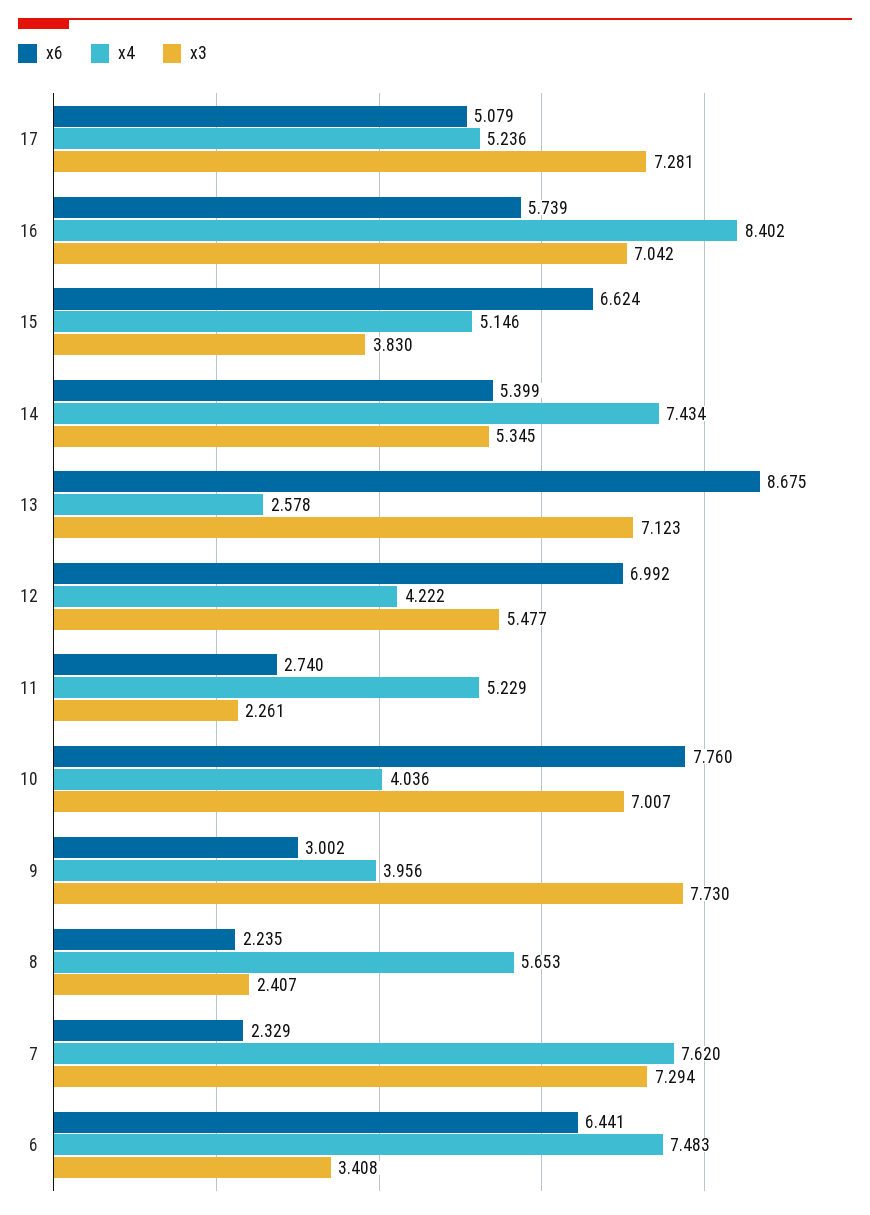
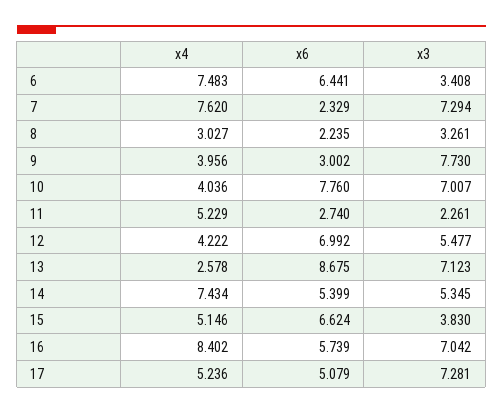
  {
    "x6": {
      "17": 5.079,
      "16": 5.739,
      "15": 6.624,
      "14": 5.399,
      "13": 8.675,
      "12": 6.992,
      "11": 2.74,
      "10": 7.76,
      "9": 3.002,
      "8": 2.235,
      "7": 2.329,
      "6": 6.441
    },
    "x4": {
      "17": 5.236,
      "16": 8.402,
      "15": 5.146,
      "14": 7.434,
      "13": 2.578,
      "12": 4.222,
      "11": 5.229,
      "10": 4.036,
      "9": 3.956,
-     "8": 5.653,
+     "8": 3.027,
      "7": 7.62,
      "6": 7.483
    },
    "x3": {
      "17": 7.281,
      "16": 7.042,
      "15": 3.83,
      "14": 5.345,
      "13": 7.123,
      "12": 5.477,
      "11": 2.261,
      "10": 7.007,
      "9": 7.73,
-     "8": 2.407,
+     "8": 3.261,
      "7": 7.294,
      "6": 3.408
    }
  }

